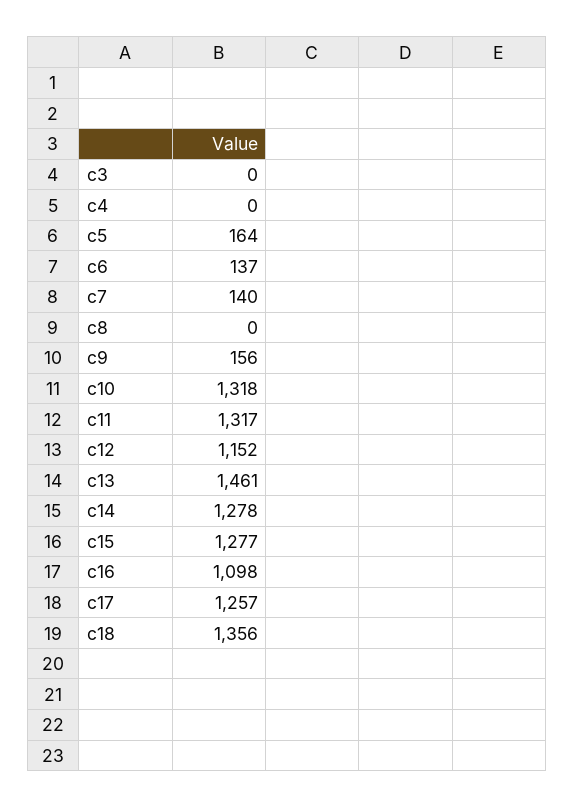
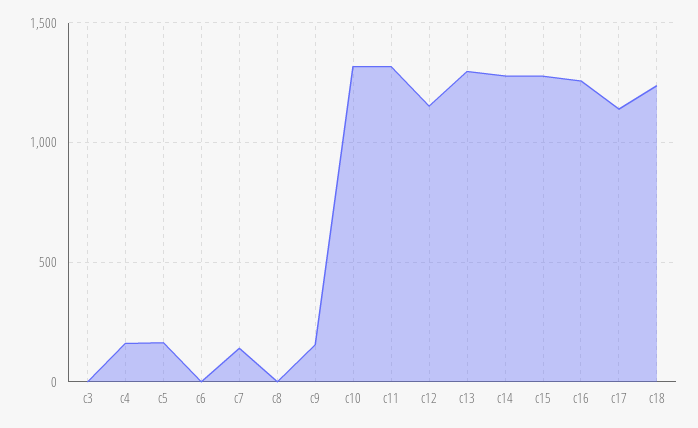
  {
    "c3": 0,
-   "c4": 0,
+   "c4": 150,
    "c5": 164,
-   "c6": 137,
+   "c6": 0,
    "c7": 140,
    "c8": 0,
    "c9": 156,
    "c10": 1318,
    "c11": 1317,
    "c12": 1152,
-   "c13": 1461,
+   "c13": 1300,
    "c14": 1278,
    "c15": 1277,
-   "c16": 1098,
+   "c16": 1250,
-   "c17": 1257,
+   "c17": 1150,
-   "c18": 1356
+   "c18": 1250
  }

